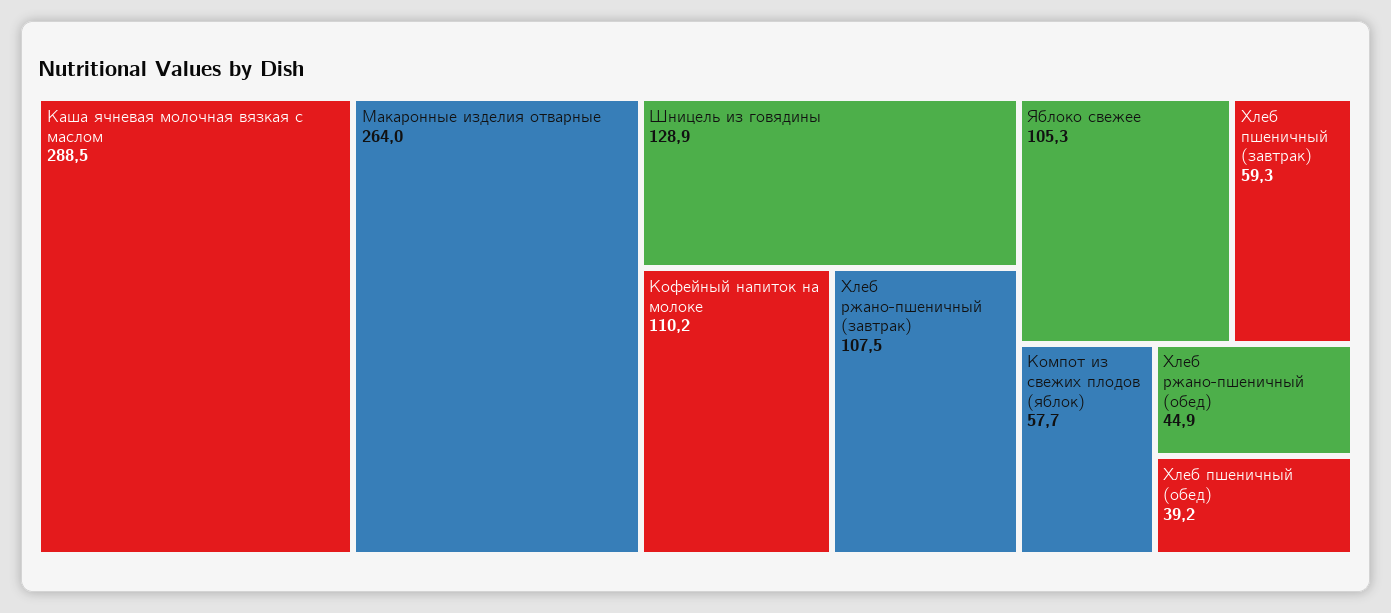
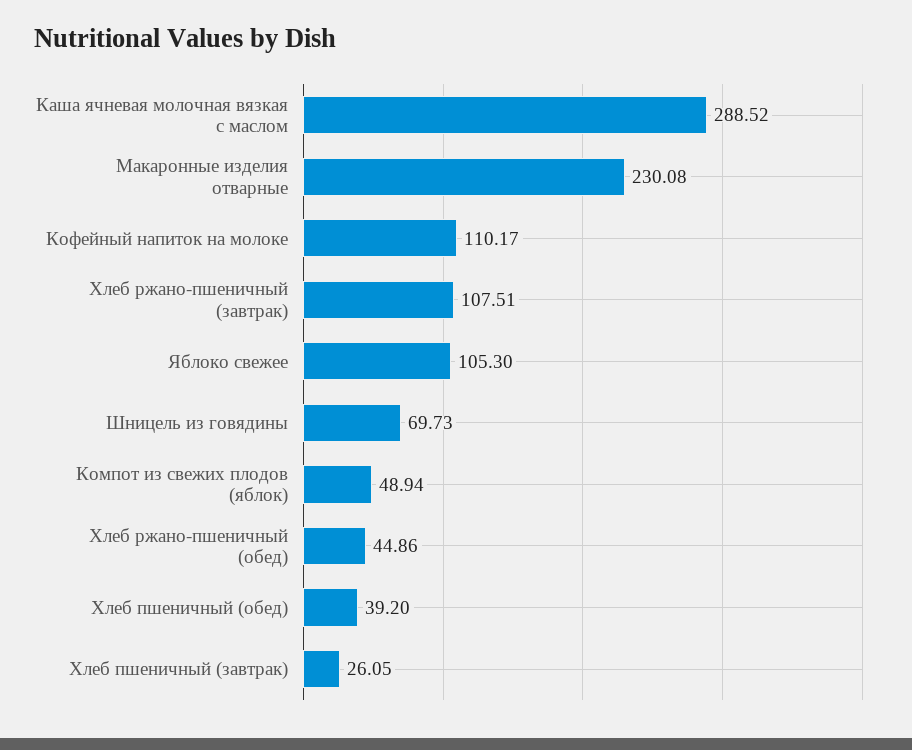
  {
    "Каша ячневая молочная вязкая с маслом": 288.52,
-   "Макаронные изделия отварные": 264,
+   "Макаронные изделия отварные": 230.08,
-   "Шницель из говядины": 128.9,
+   "Шницель из говядины": 69.73,
    "Кофейный напиток на молоке": 110.17,
    "Хлеб ржано-пшеничный (завтрак)": 107.51,
    "Яблоко свежее": 105.3,
-   "Хлеб пшеничный (завтрак)": 59.3,
+   "Хлеб пшеничный (завтрак)": 26.05,
-   "Компот из свежих плодов (яблок)": 57.7,
+   "Компот из свежих плодов (яблок)": 48.94,
    "Хлеб ржано-пшеничный (обед)": 44.86,
    "Хлеб пшеничный (обед)": 39.2
  }

